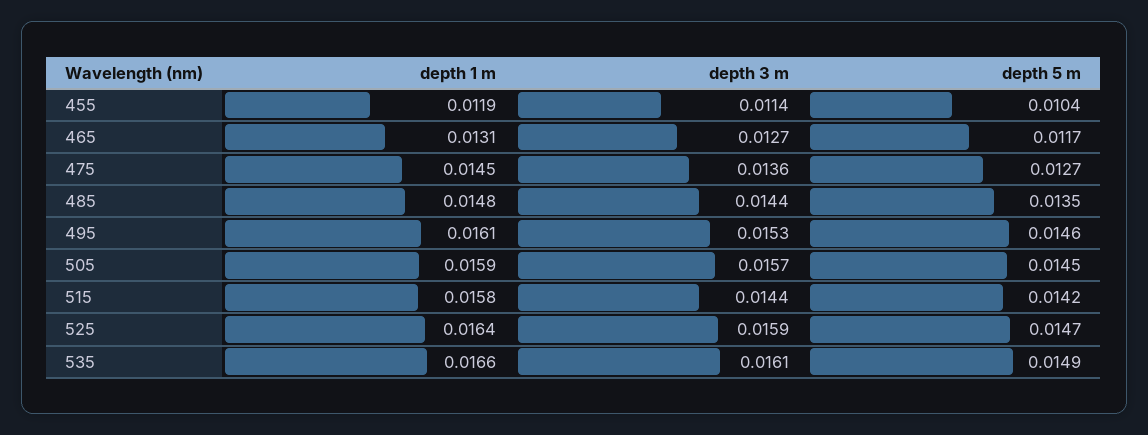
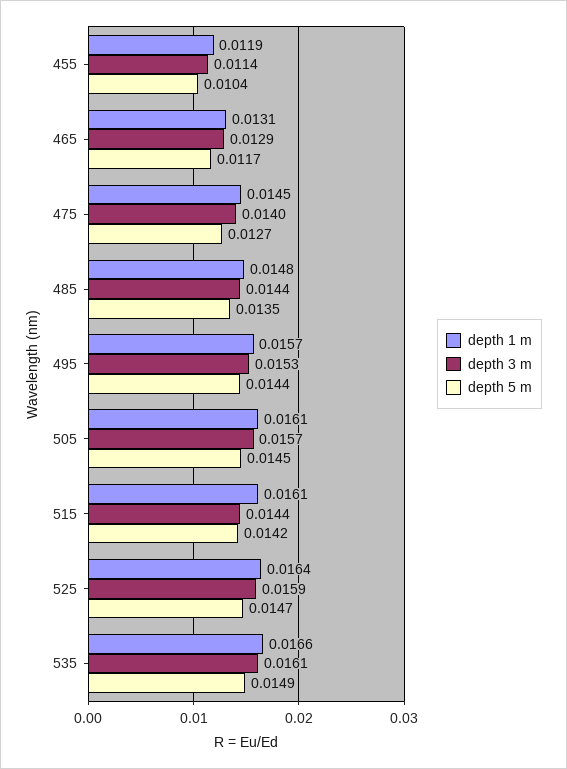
  {
    "depth 1 m": {
      "455": 0.0119,
      "465": 0.0131,
      "475": 0.0145,
      "485": 0.0148,
-     "495": 0.0161,
+     "495": 0.0157,
-     "505": 0.0159,
+     "505": 0.0161,
-     "515": 0.0158,
+     "515": 0.0161,
      "525": 0.0164,
      "535": 0.0166
    },
    "depth 3 m": {
      "455": 0.0114,
-     "465": 0.0127,
+     "465": 0.0129,
-     "475": 0.0136,
+     "475": 0.014,
      "485": 0.0144,
      "495": 0.0153,
      "505": 0.0157,
      "515": 0.0144,
      "525": 0.0159,
      "535": 0.0161
    },
    "depth 5 m": {
      "455": 0.0104,
      "465": 0.0117,
      "475": 0.0127,
      "485": 0.0135,
-     "495": 0.0146,
+     "495": 0.0144,
      "505": 0.0145,
      "515": 0.0142,
      "525": 0.0147,
      "535": 0.0149
    }
  }

